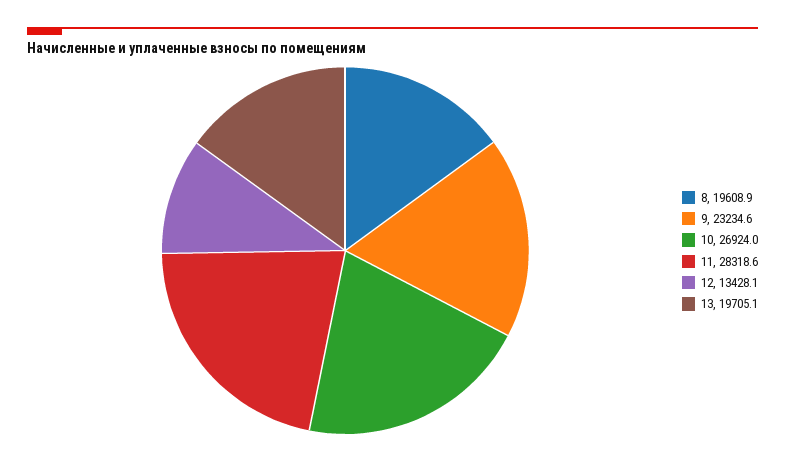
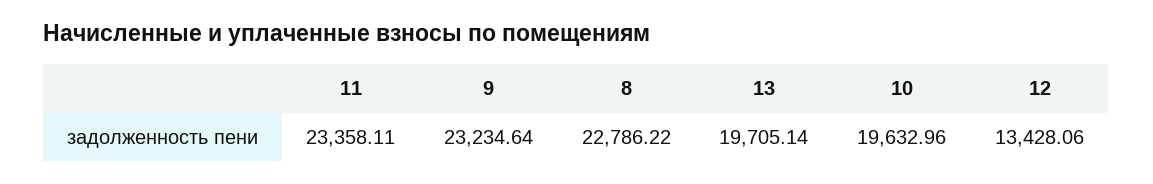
  {
-   "8": 19608.9,
+   "8": 22786.22,
    "9": 23234.64,
-   "10": 26924,
+   "10": 19632.96,
-   "11": 28318.6,
+   "11": 23358.11,
    "12": 13428.06,
    "13": 19705.14
  }

